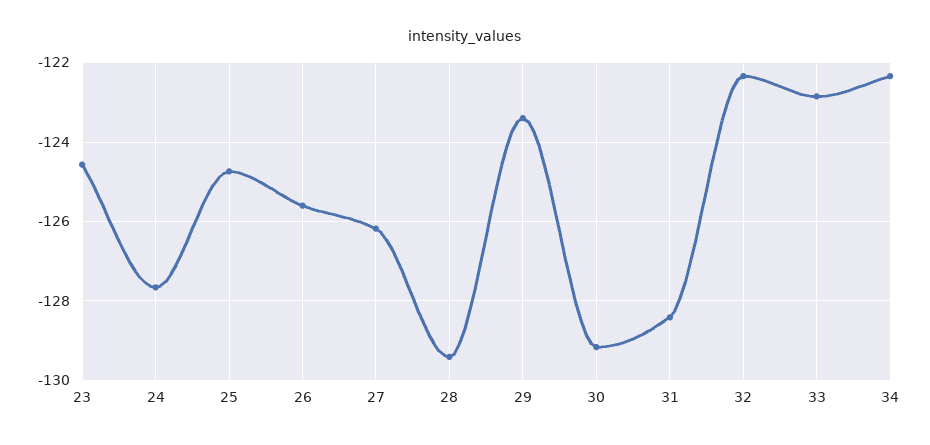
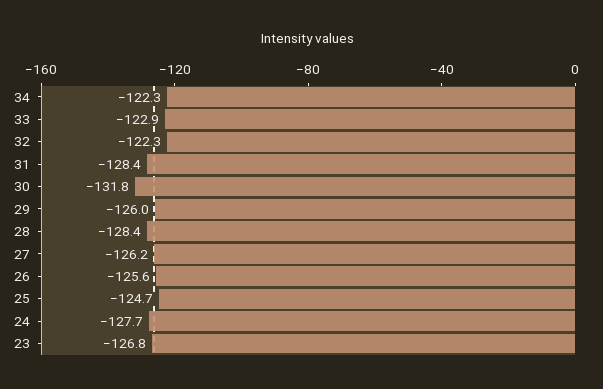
  {
-   "23": -124.6,
+   "23": -126.8,
    "24": -127.7,
    "25": -124.7,
    "26": -125.6,
    "27": -126.2,
-   "28": -129.4,
+   "28": -128.4,
-   "29": -123.4,
+   "29": -126,
-   "30": -129.2,
+   "30": -131.8,
    "31": -128.4,
    "32": -122.3,
    "33": -122.9,
    "34": -122.3
  }

